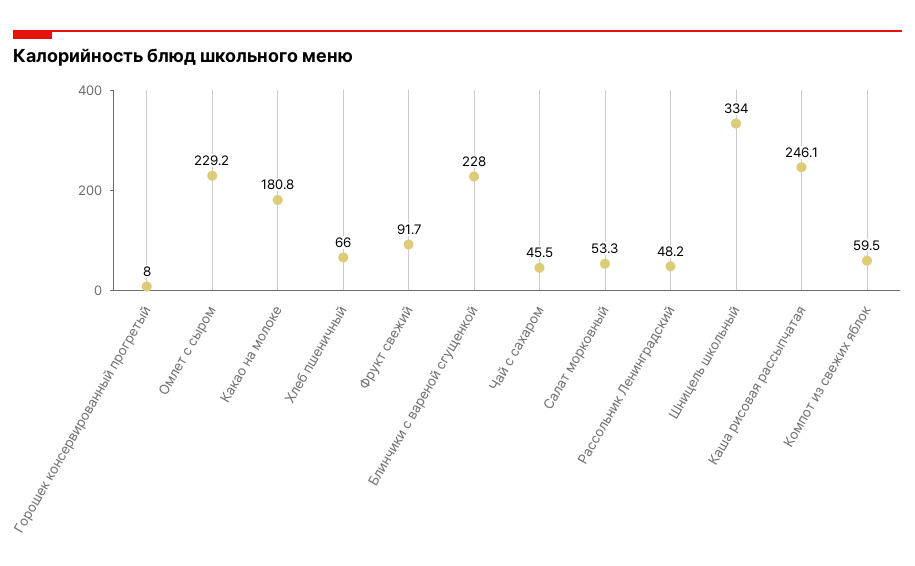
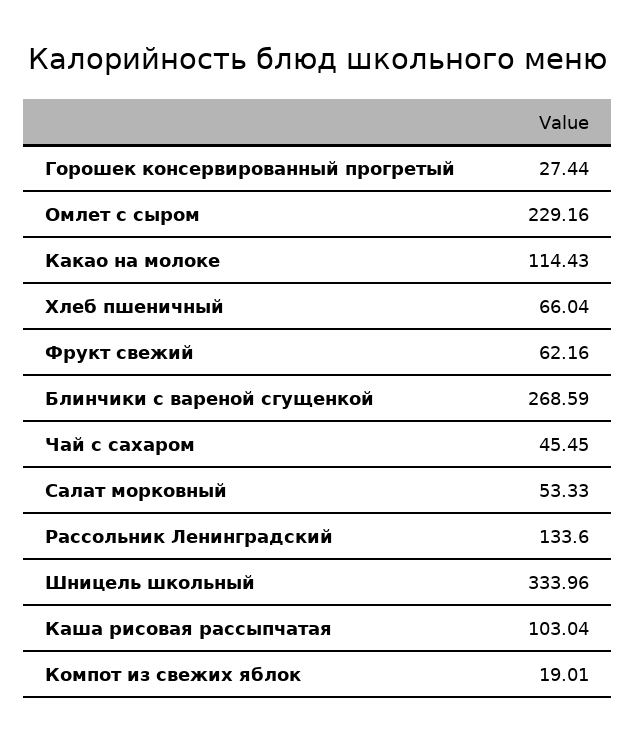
  {
-   "Горошек консервированный прогретый": 8,
+   "Горошек консервированный прогретый": 27.44,
    "Омлет с сыром": 229.16,
-   "Какао на молоке": 180.8,
+   "Какао на молоке": 114.43,
    "Хлеб пшеничный": 66.04,
-   "Фрукт свежий": 91.7,
+   "Фрукт свежий": 62.16,
-   "Блинчики с вареной сгущенкой": 228,
+   "Блинчики с вареной сгущенкой": 268.59,
    "Чай с сахаром": 45.45,
    "Салат морковный": 53.33,
-   "Рассольник Ленинградский": 48.2,
+   "Рассольник Ленинградский": 133.6,
    "Шницель школьный": 333.96,
-   "Каша рисовая рассыпчатая": 246.1,
+   "Каша рисовая рассыпчатая": 103.04,
-   "Компот из свежих яблок": 59.5
+   "Компот из свежих яблок": 19.01
  }

